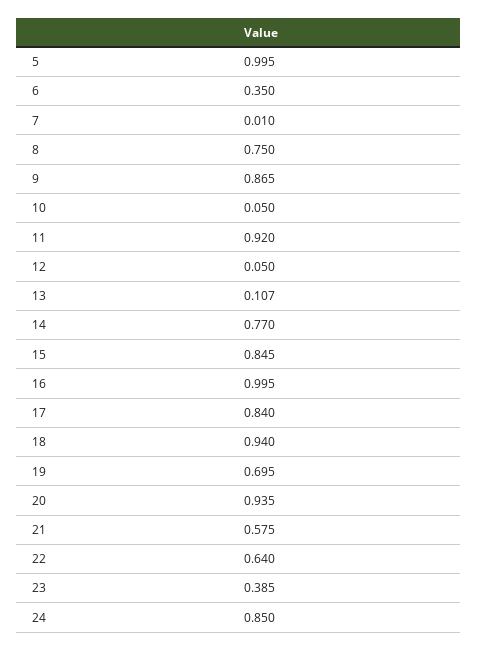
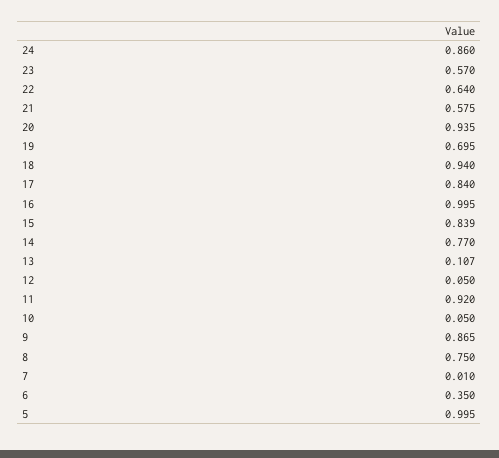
  {
    "5": 0.995,
    "6": 0.35,
    "7": 0.01,
    "8": 0.75,
    "9": 0.865,
    "10": 0.05,
    "11": 0.92,
    "12": 0.05,
    "13": 0.107,
    "14": 0.77,
-   "15": 0.845,
+   "15": 0.839,
    "16": 0.995,
    "17": 0.84,
    "18": 0.94,
    "19": 0.695,
    "20": 0.935,
    "21": 0.575,
    "22": 0.64,
-   "23": 0.385,
+   "23": 0.57,
-   "24": 0.85
+   "24": 0.86
  }

